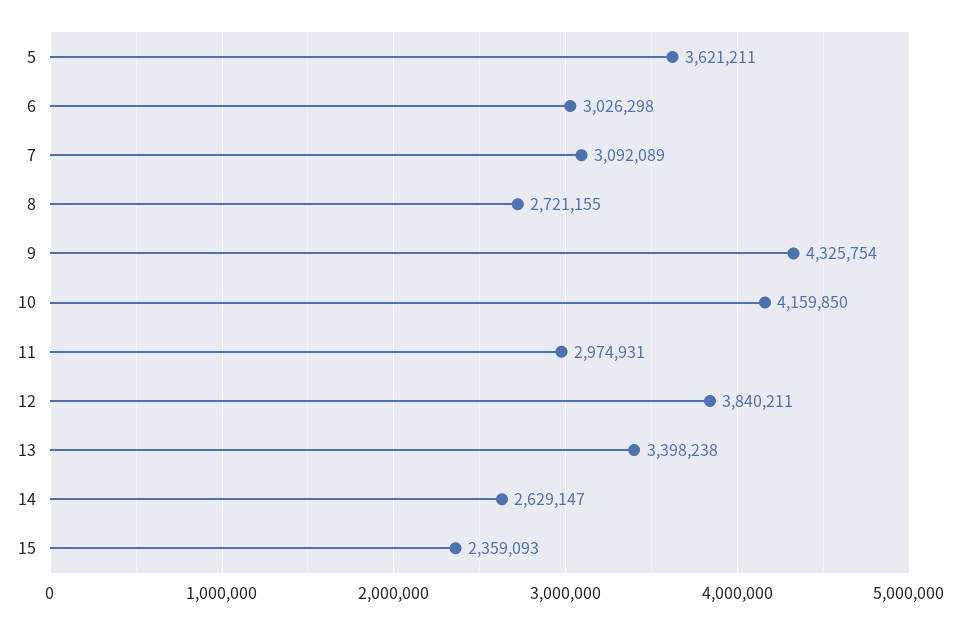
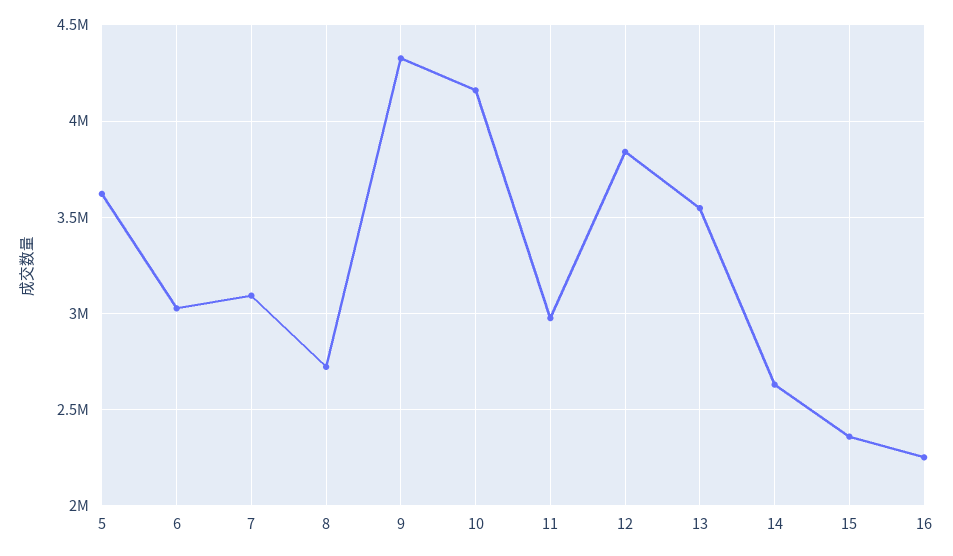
  {
    "5": 3621211,
    "6": 3026298,
    "7": 3092089,
    "8": 2721155,
    "9": 4325754,
    "10": 4159850,
    "11": 2974931,
    "12": 3840211,
-   "13": 3398238,
+   "13": 3550000,
    "14": 2629147,
-   "15": 2359093
+   "15": 2359093,
+   "16": 2250000
  }

